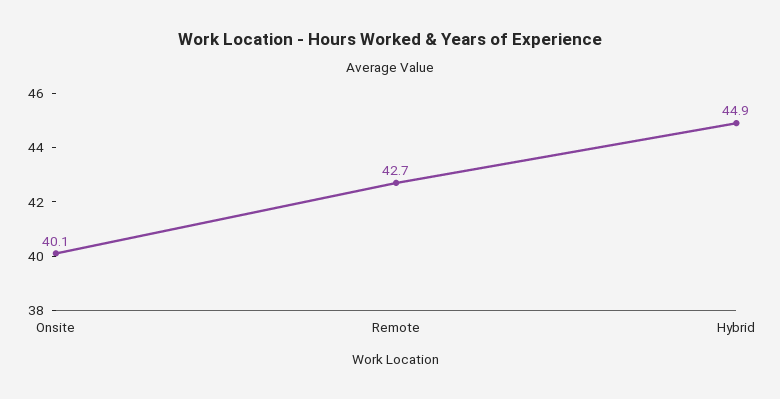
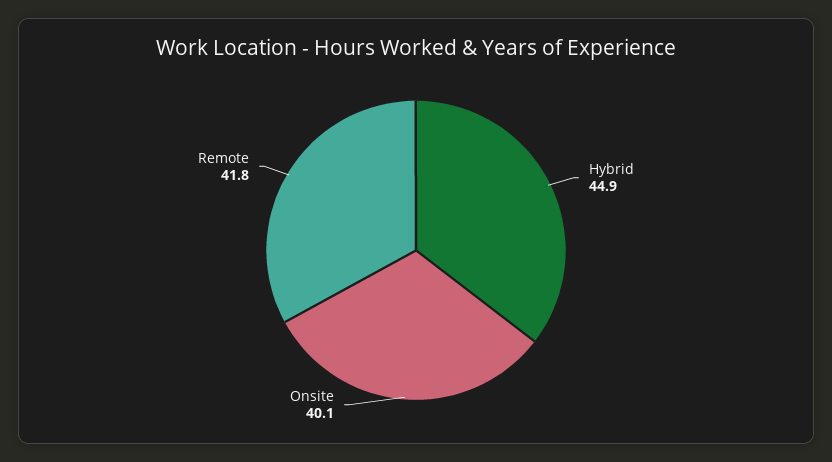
  {
    "Onsite": 40.1,
-   "Remote": 42.7,
+   "Remote": 41.8,
    "Hybrid": 44.9
  }

